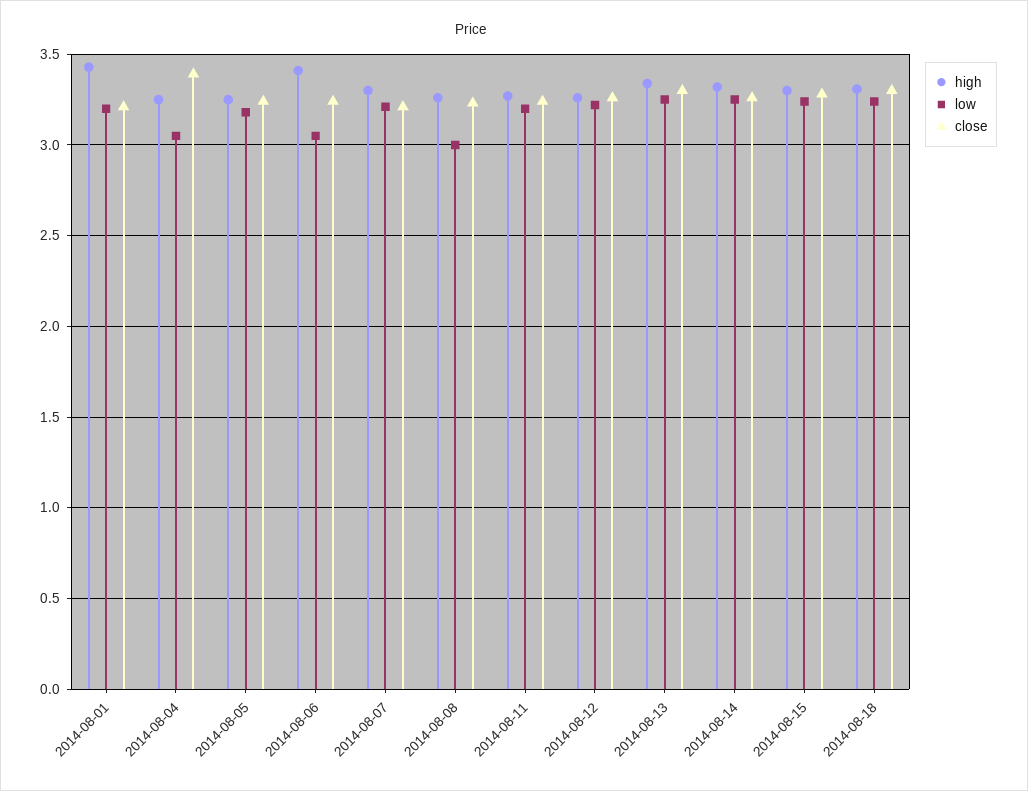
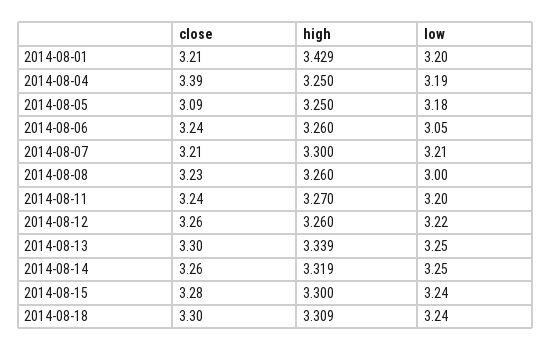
  {
    "high": {
      "2014-08-01": 3.429,
      "2014-08-04": 3.25,
      "2014-08-05": 3.25,
-     "2014-08-06": 3.4,
+     "2014-08-06": 3.26,
      "2014-08-07": 3.3,
      "2014-08-08": 3.26,
      "2014-08-11": 3.27,
      "2014-08-12": 3.26,
      "2014-08-13": 3.339,
      "2014-08-14": 3.319,
      "2014-08-15": 3.3,
      "2014-08-18": 3.309
    },
    "low": {
      "2014-08-01": 3.2,
-     "2014-08-04": 3.05,
+     "2014-08-04": 3.19,
      "2014-08-05": 3.18,
      "2014-08-06": 3.05,
      "2014-08-07": 3.21,
      "2014-08-08": 3,
      "2014-08-11": 3.2,
      "2014-08-12": 3.22,
      "2014-08-13": 3.25,
      "2014-08-14": 3.25,
      "2014-08-15": 3.24,
      "2014-08-18": 3.24
    },
    "close": {
      "2014-08-01": 3.21,
      "2014-08-04": 3.39,
-     "2014-08-05": 3.25,
+     "2014-08-05": 3.09,
      "2014-08-06": 3.24,
      "2014-08-07": 3.21,
      "2014-08-08": 3.23,
      "2014-08-11": 3.24,
      "2014-08-12": 3.26,
      "2014-08-13": 3.3,
      "2014-08-14": 3.26,
      "2014-08-15": 3.28,
      "2014-08-18": 3.3
    }
  }

